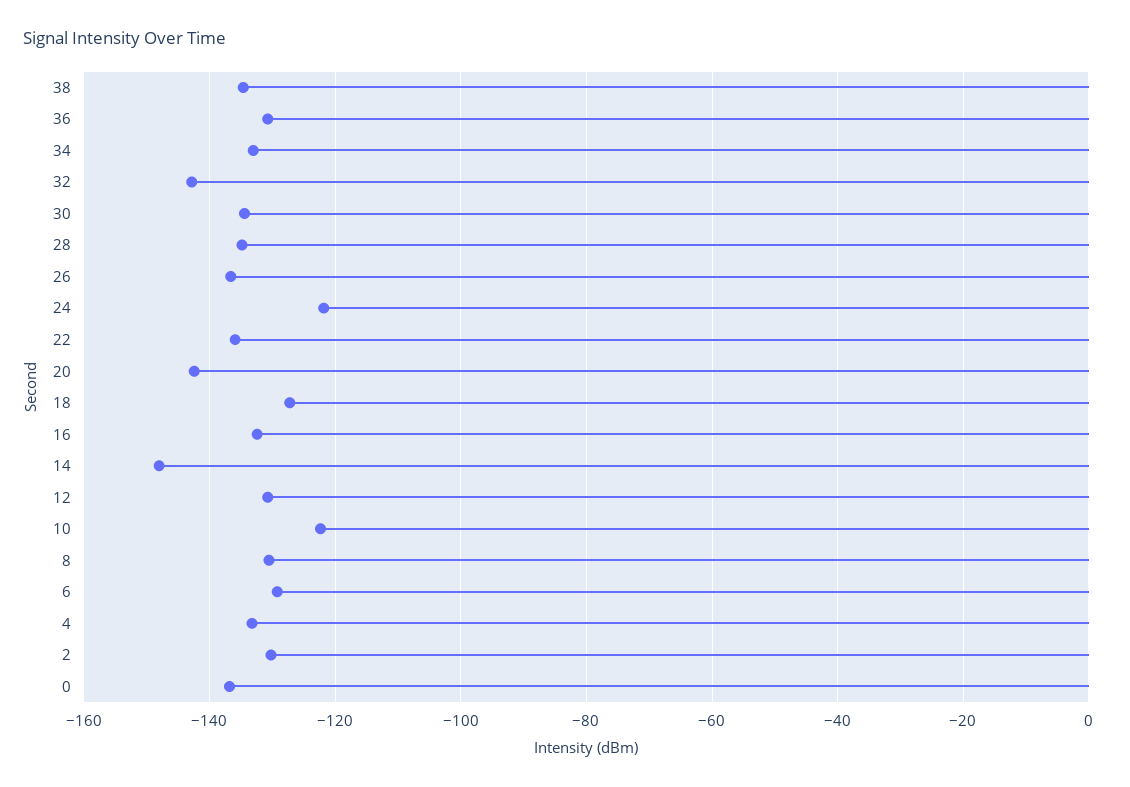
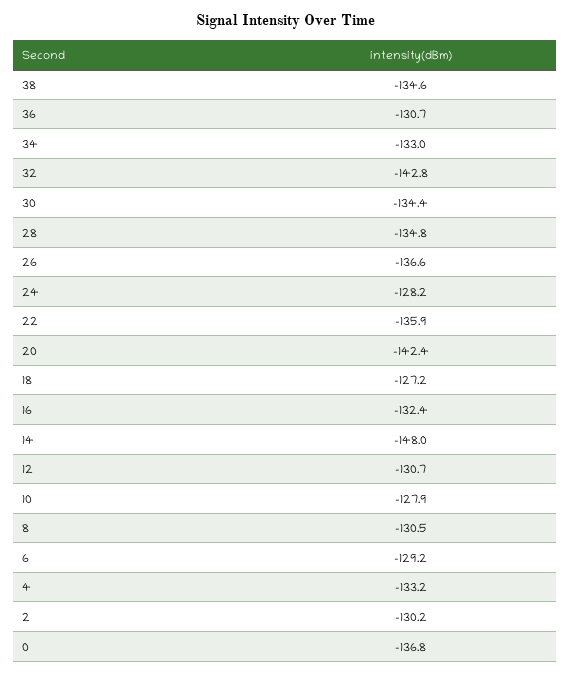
  {
    "38": -134.6,
    "36": -130.7,
    "34": -133,
    "32": -142.8,
    "30": -134.4,
    "28": -134.8,
    "26": -136.6,
-   "24": -122,
+   "24": -128.2,
    "22": -135.9,
    "20": -142.4,
    "18": -127.2,
    "16": -132.4,
    "14": -148,
    "12": -130.7,
-   "10": -122,
+   "10": -127.9,
    "8": -130.5,
    "6": -129.2,
    "4": -133.2,
    "2": -130.2,
    "0": -136.8
  }

